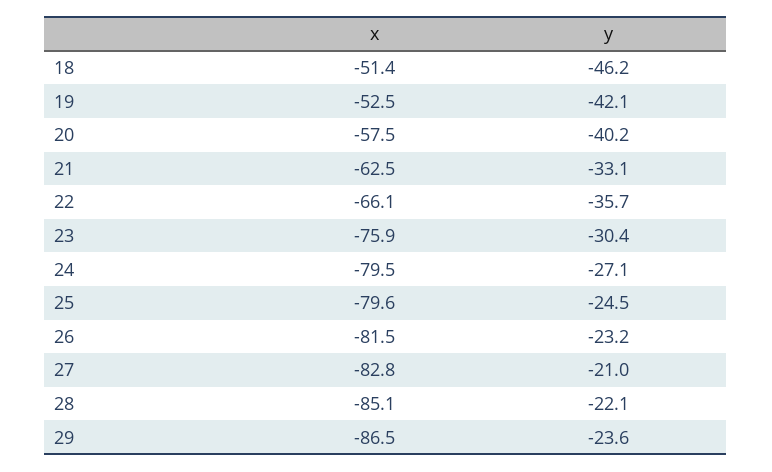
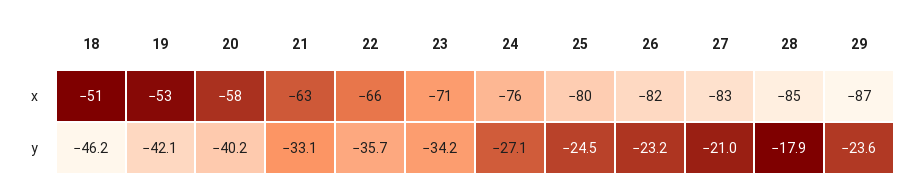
  {
    "x": {
      "18": -51.4,
      "19": -52.5,
      "20": -57.5,
      "21": -62.5,
      "22": -66.1,
-     "23": -75.9,
+     "23": -71,
-     "24": -79.5,
+     "24": -76,
      "25": -79.6,
      "26": -81.5,
      "27": -82.8,
      "28": -85.1,
      "29": -86.5
    },
    "y": {
      "18": -46.2,
      "19": -42.1,
      "20": -40.2,
      "21": -33.1,
      "22": -35.7,
-     "23": -30.4,
+     "23": -34.2,
      "24": -27.1,
      "25": -24.5,
      "26": -23.2,
      "27": -21,
-     "28": -22.1,
+     "28": -17.9,
      "29": -23.6
    }
  }

